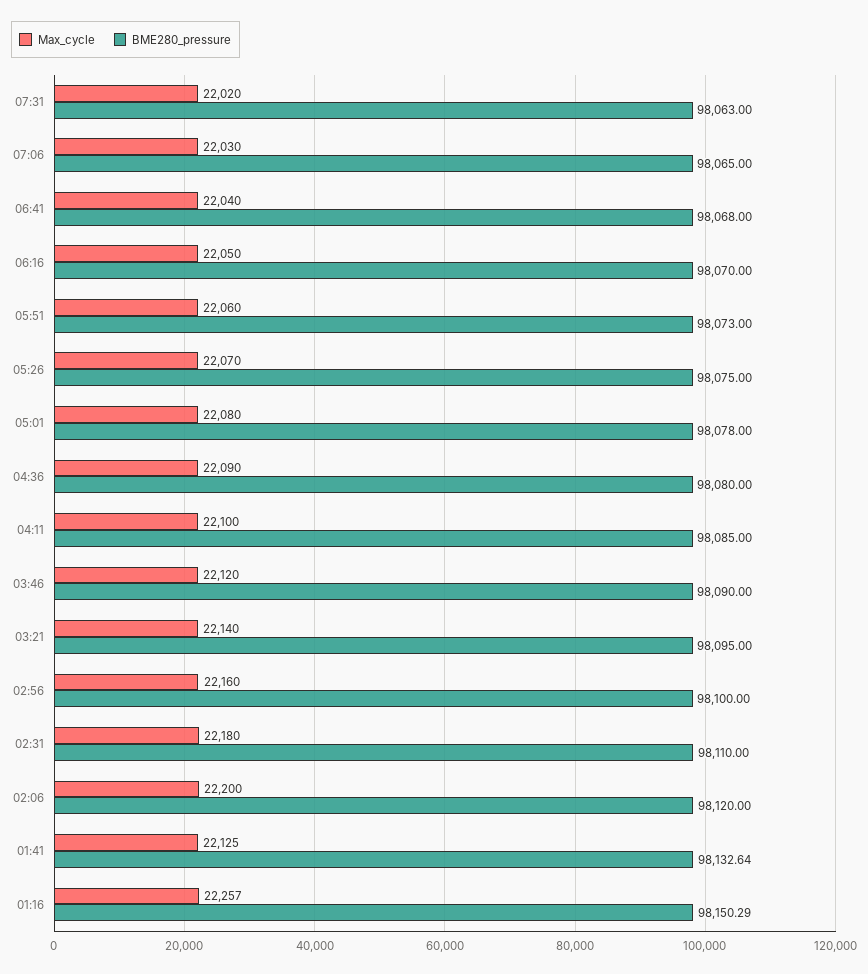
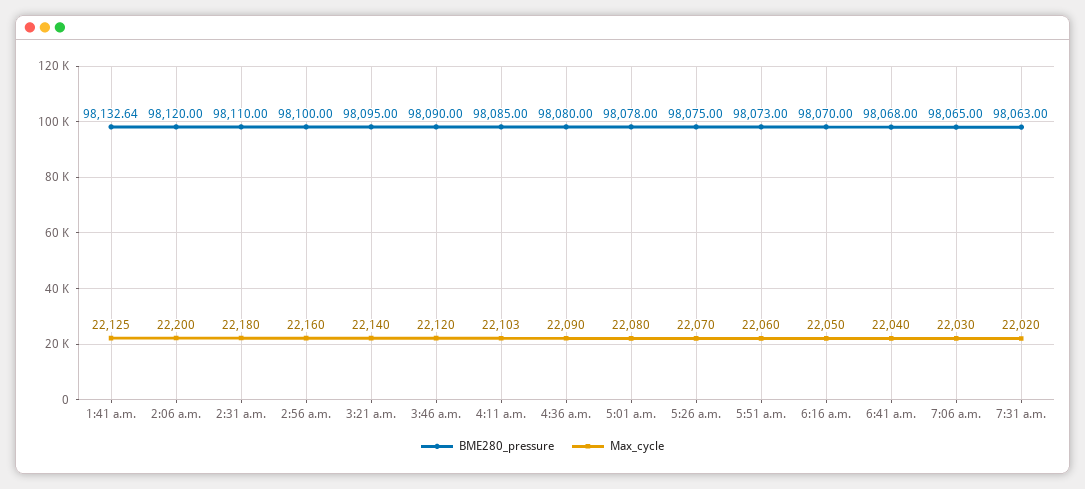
  {
    "Max_cycle": {
      "07:31": 22020,
      "07:06": 22030,
      "06:41": 22040,
      "06:16": 22050,
      "05:51": 22060,
      "05:26": 22070,
      "05:01": 22080,
      "04:36": 22090,
-     "04:11": 22100,
+     "04:11": 22103,
      "03:46": 22120,
      "03:21": 22140,
      "02:56": 22160,
      "02:31": 22180,
      "02:06": 22200,
-     "01:41": 22125,
+     "01:41": 22125
-     "01:16": 22257
    },
    "BME280_pressure": {
      "07:31": 98063,
      "07:06": 98065,
      "06:41": 98068,
      "06:16": 98070,
      "05:51": 98073,
      "05:26": 98075,
      "05:01": 98078,
      "04:36": 98080,
      "04:11": 98085,
      "03:46": 98090,
      "03:21": 98095,
      "02:56": 98100,
      "02:31": 98110,
      "02:06": 98120,
-     "01:41": 98132.64,
+     "01:41": 98132.64
-     "01:16": 98150.29
    }
  }

